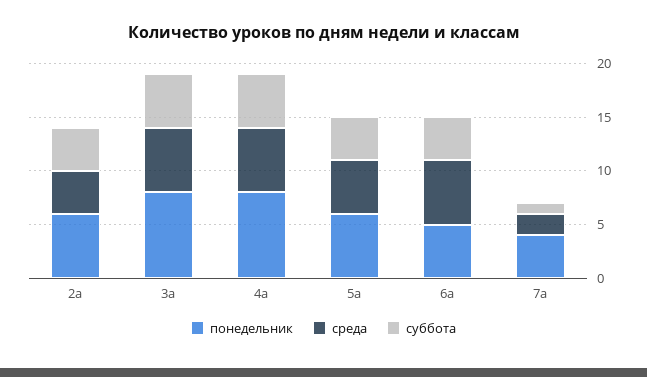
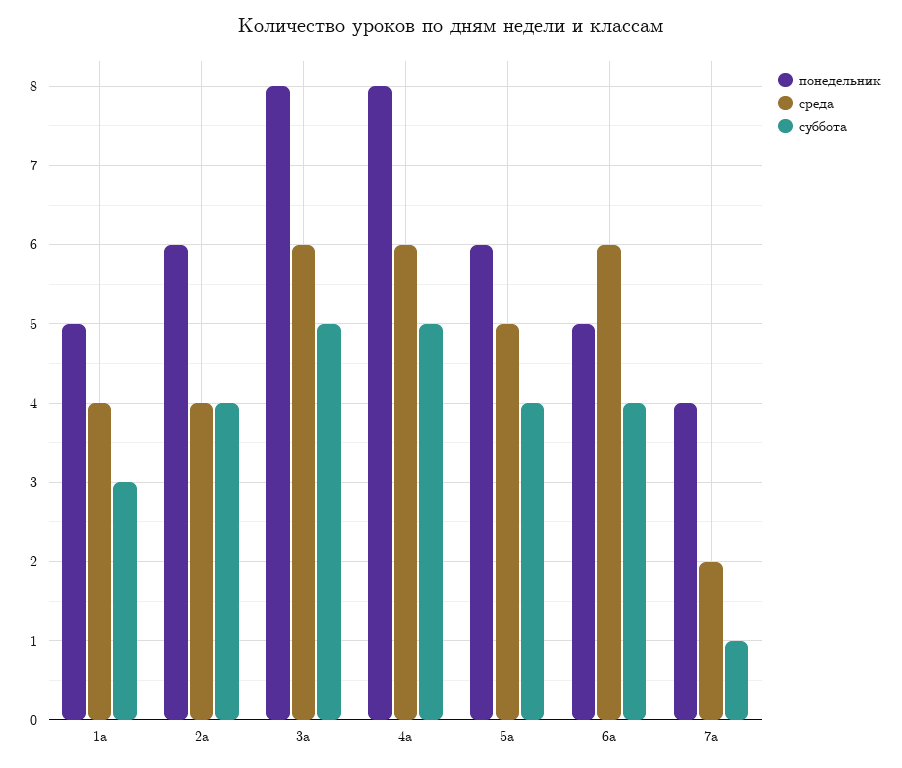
  {
    "понедельник": {
      "2а": 6,
      "3а": 8,
      "4а": 8,
      "5а": 6,
      "6а": 5,
-     "7а": 4
+     "7а": 4,
+     "1а": 5
    },
    "среда": {
      "2а": 4,
      "3а": 6,
      "4а": 6,
      "5а": 5,
      "6а": 6,
-     "7а": 2
+     "7а": 2,
+     "1а": 4
    },
    "суббота": {
      "2а": 4,
      "3а": 5,
      "4а": 5,
      "5а": 4,
      "6а": 4,
-     "7а": 1
+     "7а": 1,
+     "1а": 3
    }
  }

